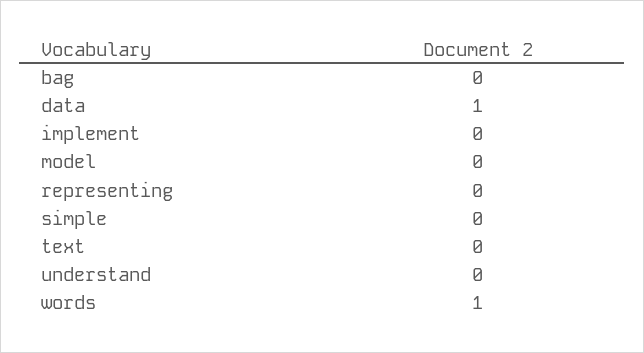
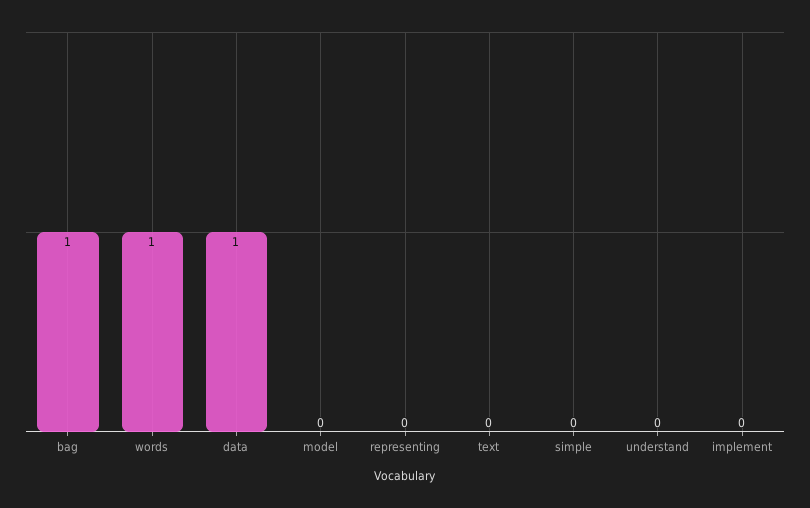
  {
-   "bag": 0,
+   "bag": 1,
    "data": 1,
    "implement": 0,
    "model": 0,
    "representing": 0,
    "simple": 0,
    "text": 0,
    "understand": 0,
    "words": 1
  }

